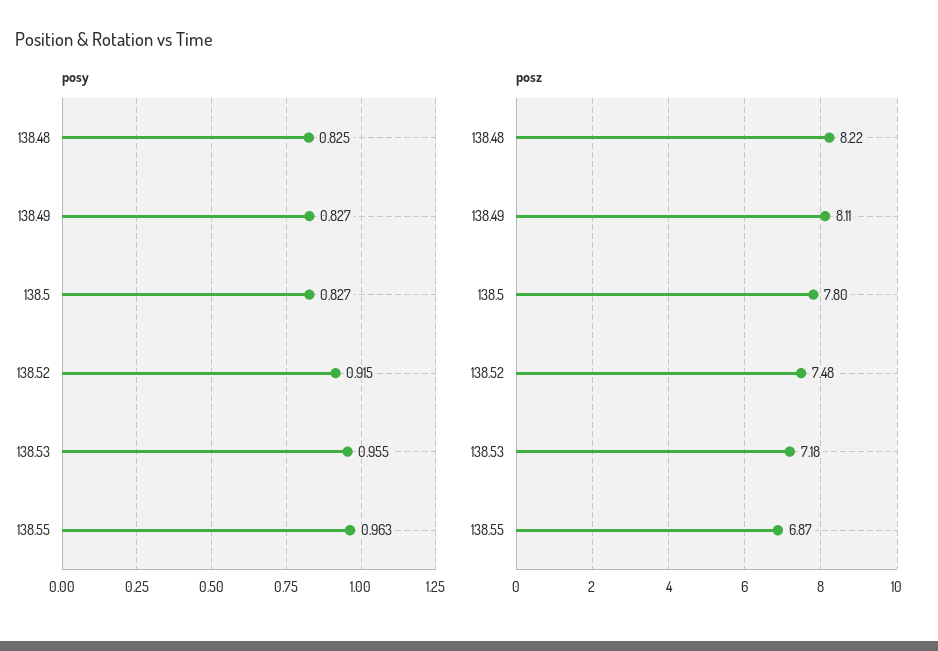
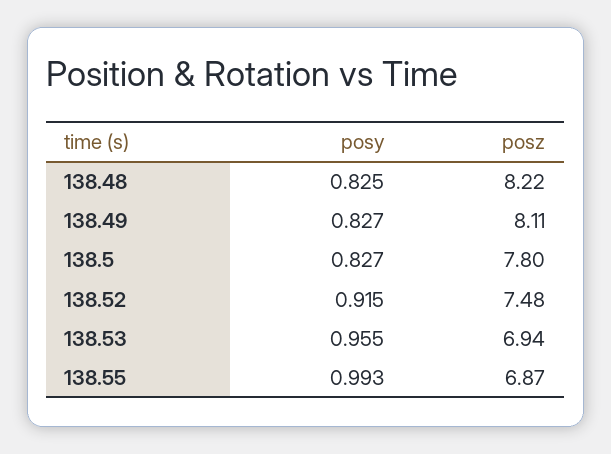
  {
    "posy": {
      "138.48": 0.825,
      "138.49": 0.827,
      "138.5": 0.827,
      "138.52": 0.915,
      "138.53": 0.955,
-     "138.55": 0.963
+     "138.55": 0.993
    },
    "posz": {
      "138.48": 8.22,
      "138.49": 8.11,
      "138.5": 7.8,
      "138.52": 7.48,
-     "138.53": 7.18,
+     "138.53": 6.94,
      "138.55": 6.87
    }
  }

